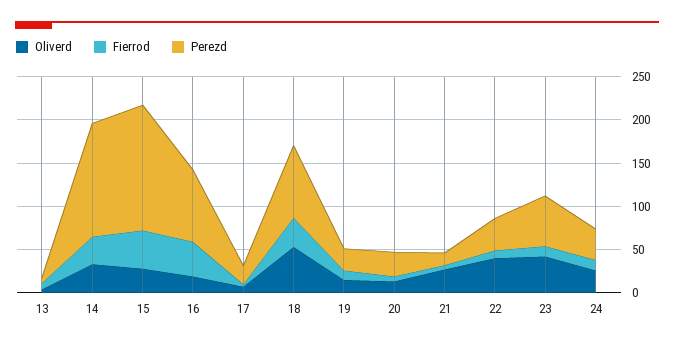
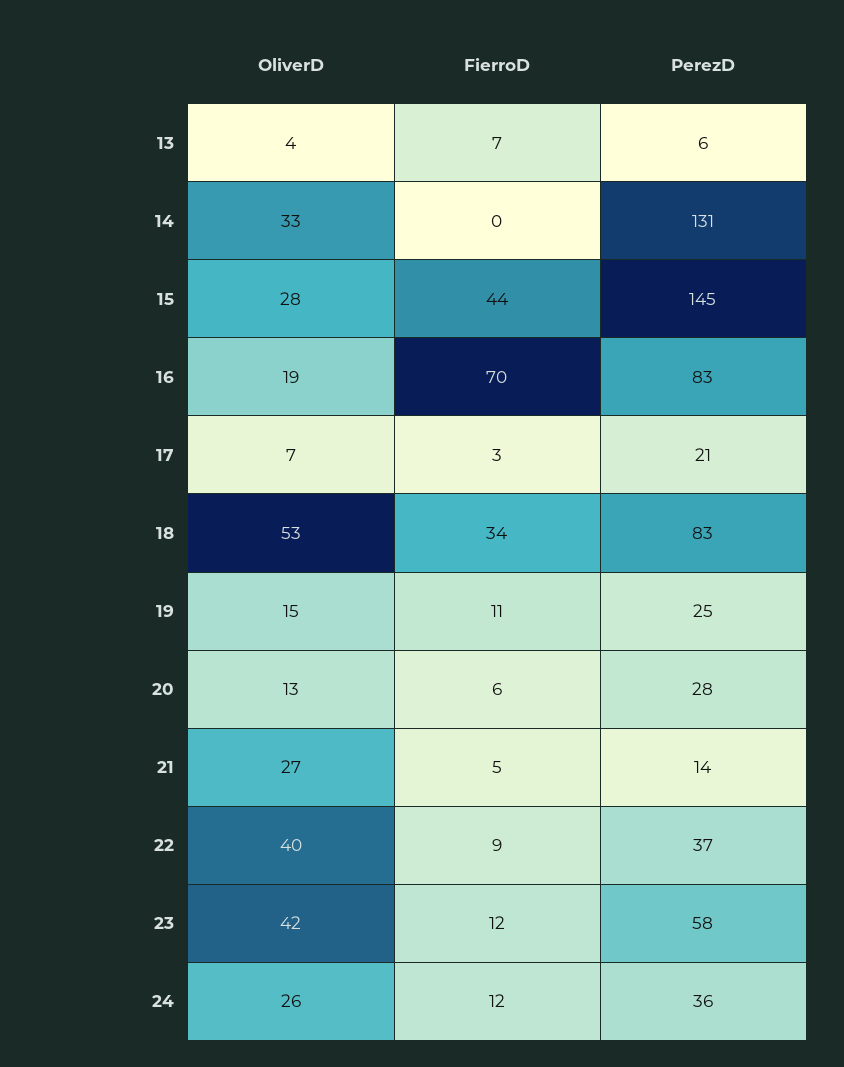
  {
    "Oliverd": {
      "13": 4,
      "14": 33,
      "15": 28,
      "16": 19,
      "17": 7,
      "18": 53,
      "19": 15,
      "20": 13,
      "21": 27,
      "22": 40,
      "23": 42,
      "24": 26
    },
    "Fierrod": {
      "13": 7,
-     "14": 30,
+     "14": 0,
      "15": 44,
-     "16": 40,
+     "16": 70,
      "17": 3,
      "18": 34,
      "19": 11,
      "20": 6,
      "21": 5,
      "22": 9,
      "23": 12,
      "24": 12
    },
    "Perezd": {
      "13": 6,
      "14": 131,
      "15": 145,
      "16": 83,
      "17": 21,
      "18": 83,
      "19": 25,
      "20": 28,
      "21": 14,
      "22": 37,
      "23": 58,
      "24": 36
    }
  }

